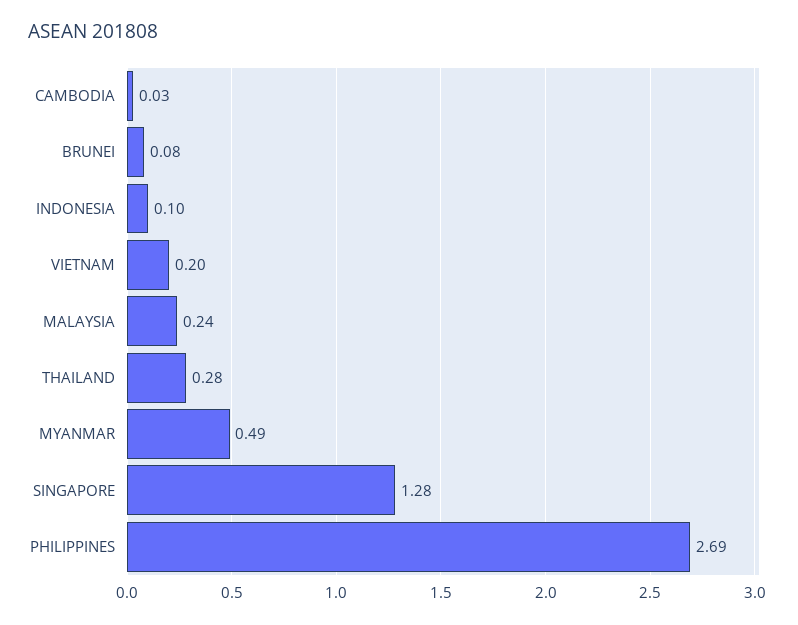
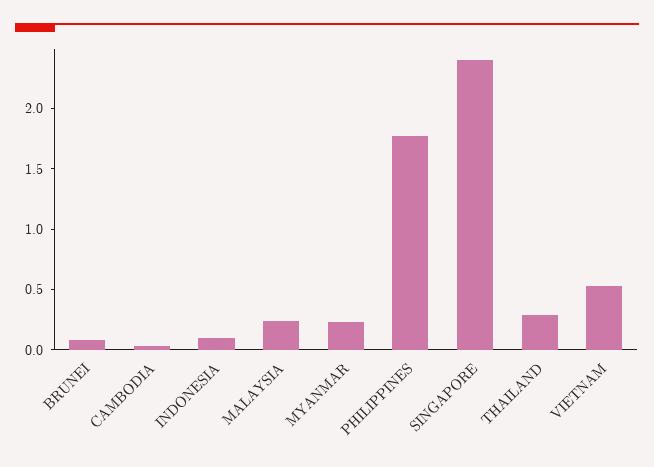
  {
    "CAMBODIA": 0.03,
    "BRUNEI": 0.08,
    "INDONESIA": 0.1,
-   "VIETNAM": 0.2,
+   "VIETNAM": 0.5,
    "MALAYSIA": 0.24,
    "THAILAND": 0.28,
-   "MYANMAR": 0.49,
+   "MYANMAR": 0.2,
-   "SINGAPORE": 1.28,
+   "SINGAPORE": 2.4,
-   "PHILIPPINES": 2.69
+   "PHILIPPINES": 1.8
  }

